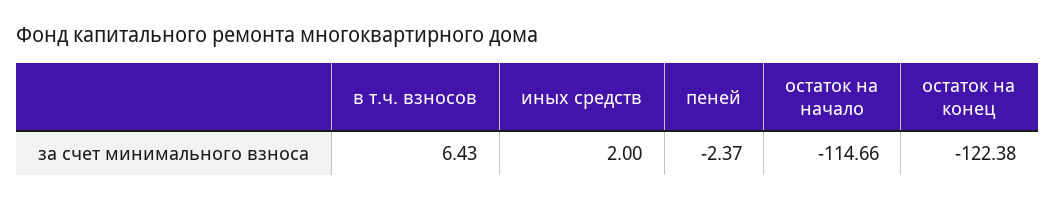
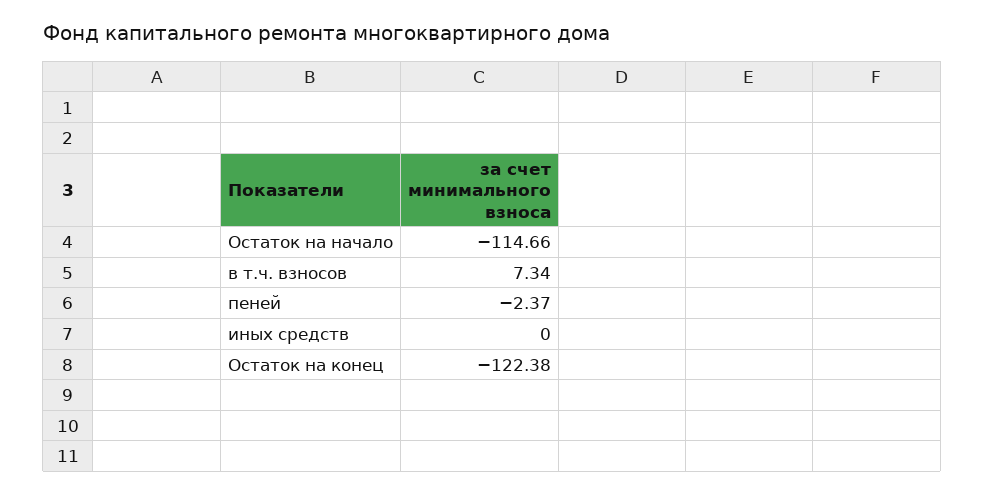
  {
-   "в т.ч. взносов": 6.43,
+   "в т.ч. взносов": 7.34,
-   "иных средств": 2,
+   "иных средств": 0,
    "пеней": -2.37,
    "остаток на начало": -114.66,
    "остаток на конец": -122.38
  }

